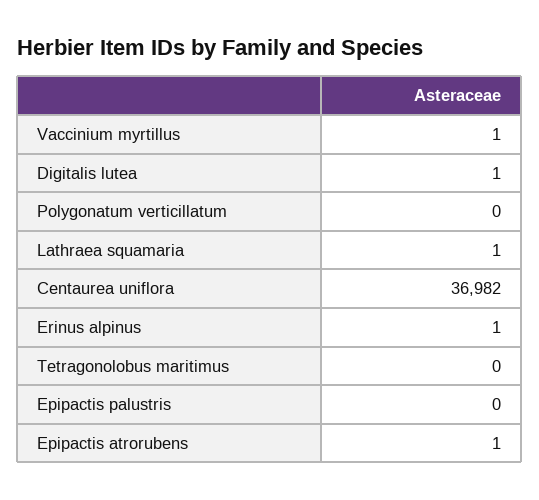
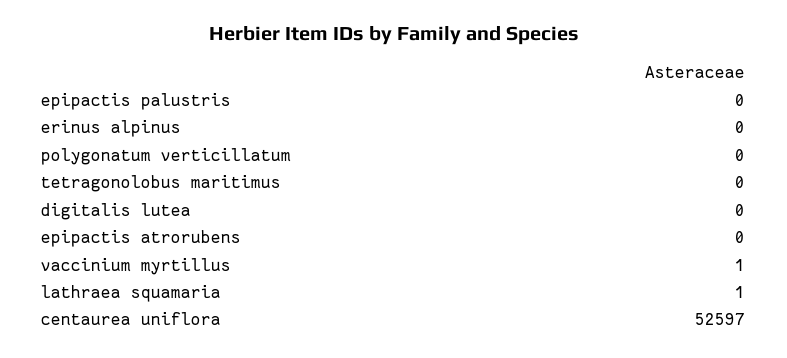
  {
    "Vaccinium myrtillus": 1,
-   "Digitalis lutea": 1,
+   "Digitalis lutea": 0,
    "Polygonatum verticillatum": 0,
    "Lathraea squamaria": 1,
-   "Centaurea uniflora": 36982,
+   "Centaurea uniflora": 52597,
-   "Erinus alpinus": 1,
+   "Erinus alpinus": 0,
    "Tetragonolobus maritimus": 0,
    "Epipactis palustris": 0,
-   "Epipactis atrorubens": 1
+   "Epipactis atrorubens": 0
  }

